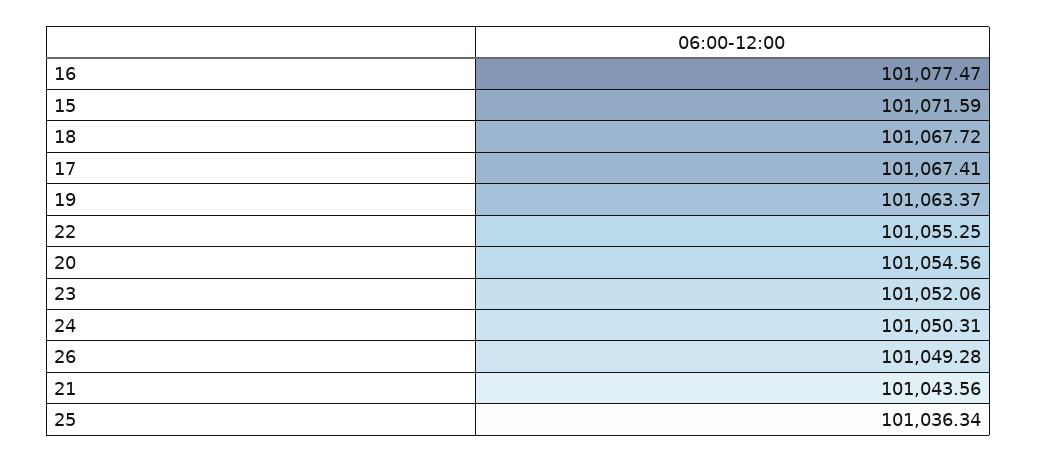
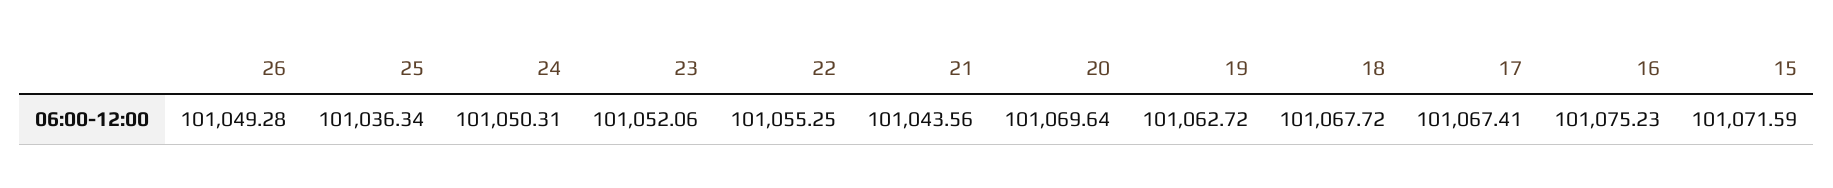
  {
-   "16": 101077.47,
+   "16": 101075.23,
    "15": 101071.59,
    "18": 101067.72,
    "17": 101067.41,
-   "19": 101063.37,
+   "19": 101062.72,
    "22": 101055.25,
-   "20": 101054.56,
+   "20": 101069.64,
    "23": 101052.06,
    "24": 101050.31,
    "26": 101049.28,
    "21": 101043.56,
    "25": 101036.34
  }

